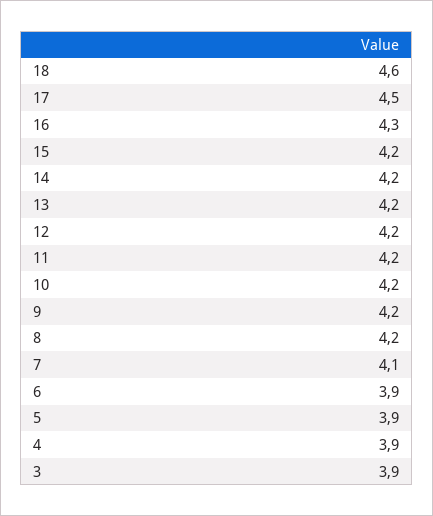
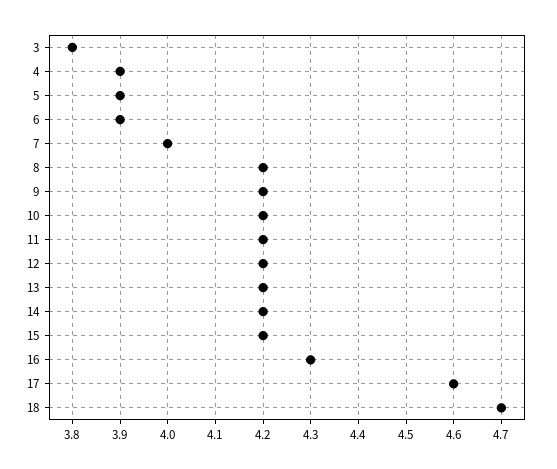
  {
-   "18": 4.6,
+   "18": 4.7,
-   "17": 4.5,
+   "17": 4.6,
    "16": 4.3,
    "15": 4.2,
    "14": 4.2,
    "13": 4.2,
    "12": 4.2,
    "11": 4.2,
    "10": 4.2,
    "9": 4.2,
    "8": 4.2,
-   "7": 4.1,
+   "7": 4,
    "6": 3.9,
    "5": 3.9,
    "4": 3.9,
-   "3": 3.9
+   "3": 3.8
  }

